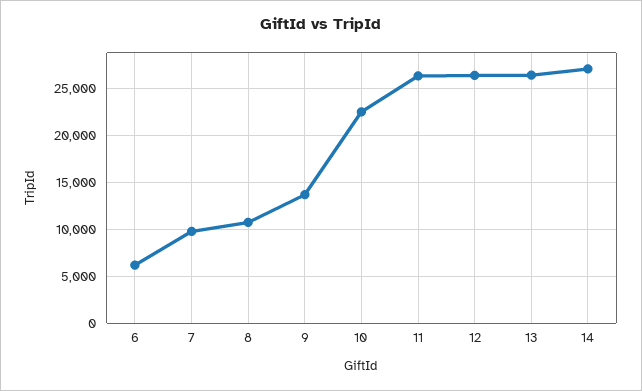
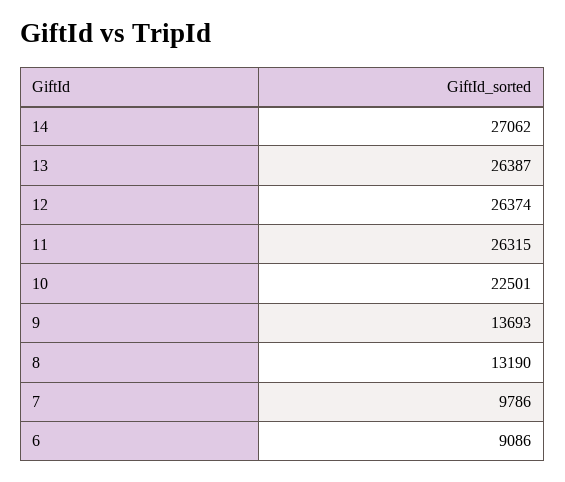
  {
-   "6": 6000,
+   "6": 9086,
    "7": 9786,
-   "8": 11000,
+   "8": 13190,
    "9": 13693,
    "10": 22501,
    "11": 26315,
    "12": 26374,
    "13": 26387,
    "14": 27062
  }

